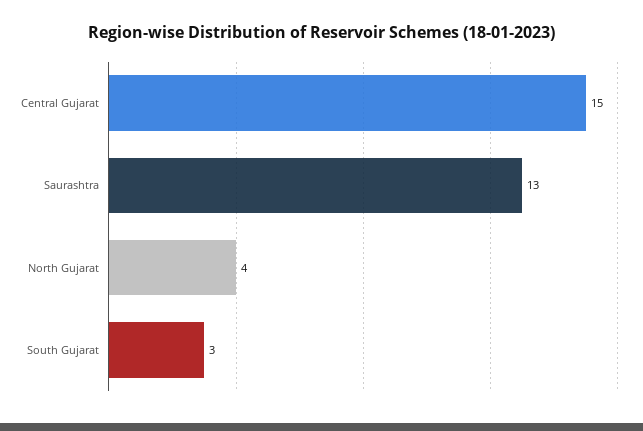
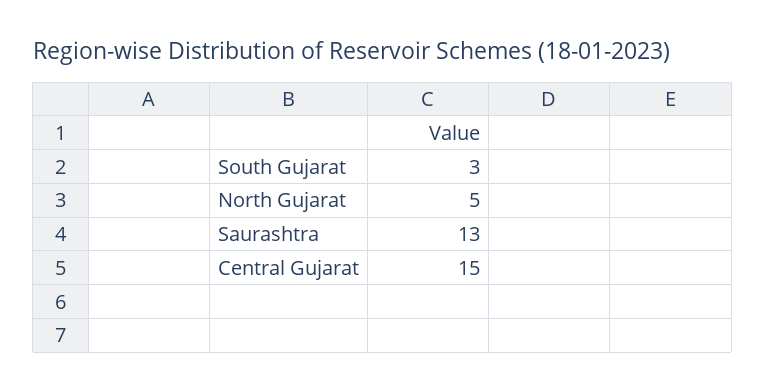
  {
    "Central Gujarat": 15,
    "Saurashtra": 13,
-   "North Gujarat": 4,
+   "North Gujarat": 5,
    "South Gujarat": 3
  }

